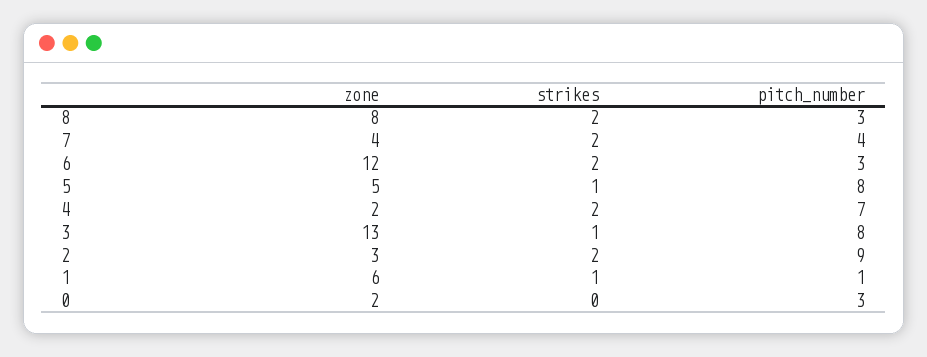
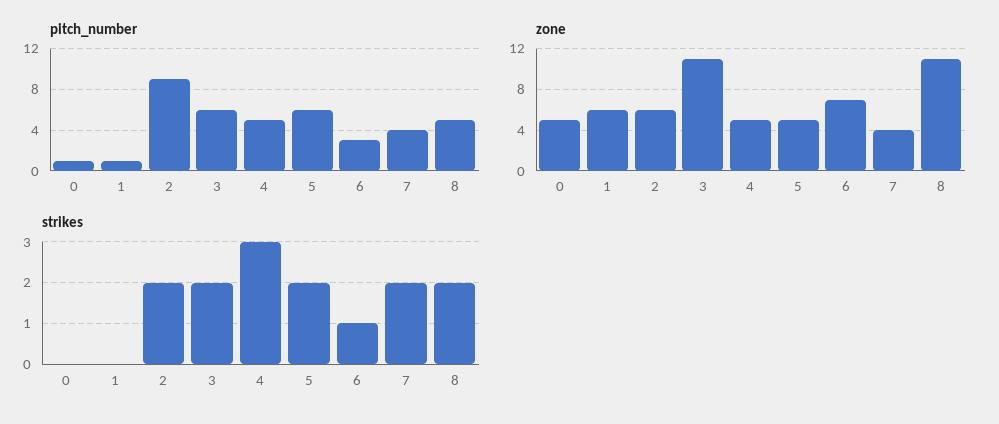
  {
    "zone": {
-     "8": 8,
+     "8": 11,
      "7": 4,
-     "6": 12,
+     "6": 7,
      "5": 5,
-     "4": 2,
+     "4": 5,
-     "3": 13,
+     "3": 11,
-     "2": 3,
+     "2": 6,
      "1": 6,
-     "0": 2
+     "0": 5
    },
    "strikes": {
      "8": 2,
      "7": 2,
-     "6": 2,
+     "6": 1,
-     "5": 1,
+     "5": 2,
-     "4": 2,
+     "4": 3,
-     "3": 1,
+     "3": 2,
      "2": 2,
-     "1": 1,
+     "1": 0,
      "0": 0
    },
    "pitch_number": {
-     "8": 3,
+     "8": 5,
      "7": 4,
      "6": 3,
-     "5": 8,
+     "5": 6,
-     "4": 7,
+     "4": 5,
-     "3": 8,
+     "3": 6,
      "2": 9,
      "1": 1,
-     "0": 3
+     "0": 1
    }
  }

